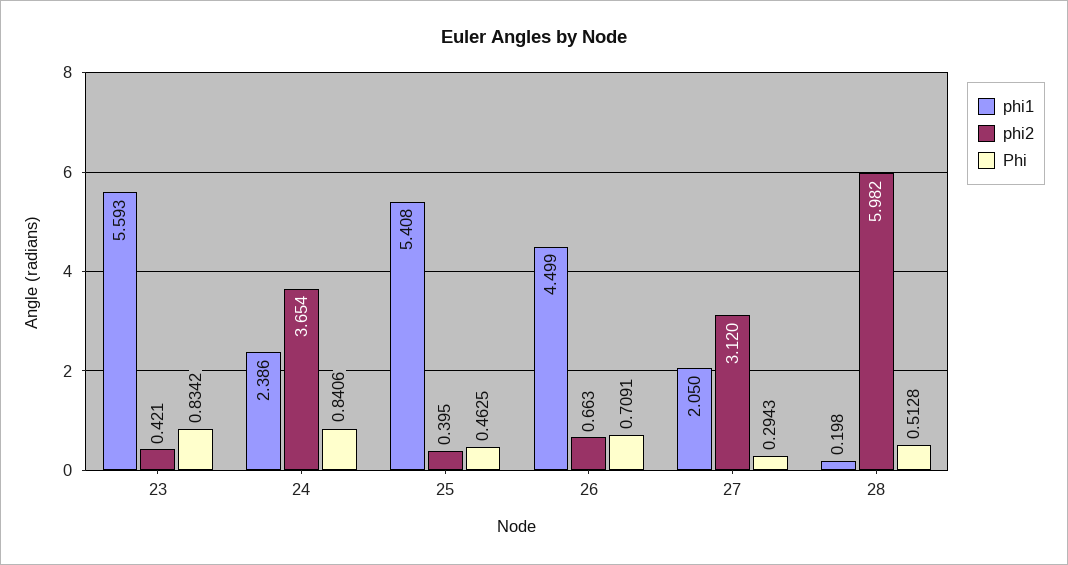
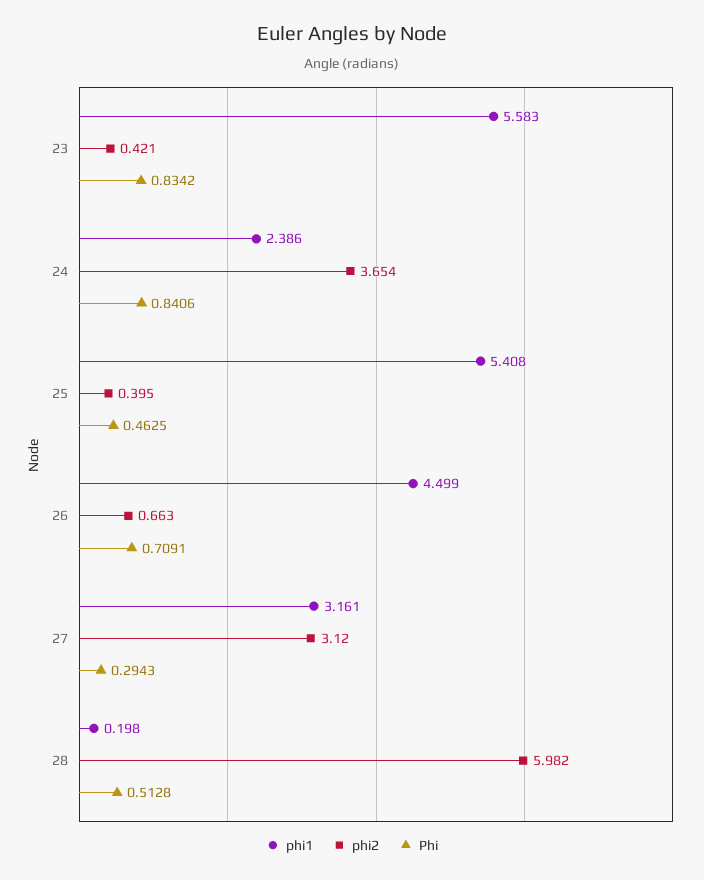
  {
    "phi1": {
-     "23": 5.593,
+     "23": 5.583,
      "24": 2.386,
      "25": 5.408,
      "26": 4.499,
-     "27": 2.05,
+     "27": 3.161,
      "28": 0.198
    },
    "phi2": {
      "23": 0.421,
      "24": 3.654,
      "25": 0.395,
      "26": 0.663,
      "27": 3.12,
      "28": 5.982
    },
    "Phi": {
      "23": 0.8342,
      "24": 0.8406,
      "25": 0.4625,
      "26": 0.7091,
      "27": 0.2943,
      "28": 0.5128
    }
  }

